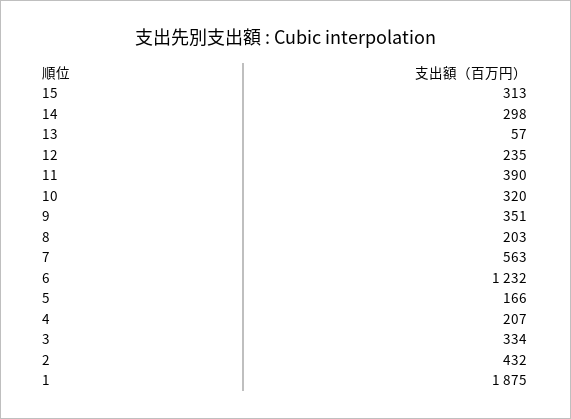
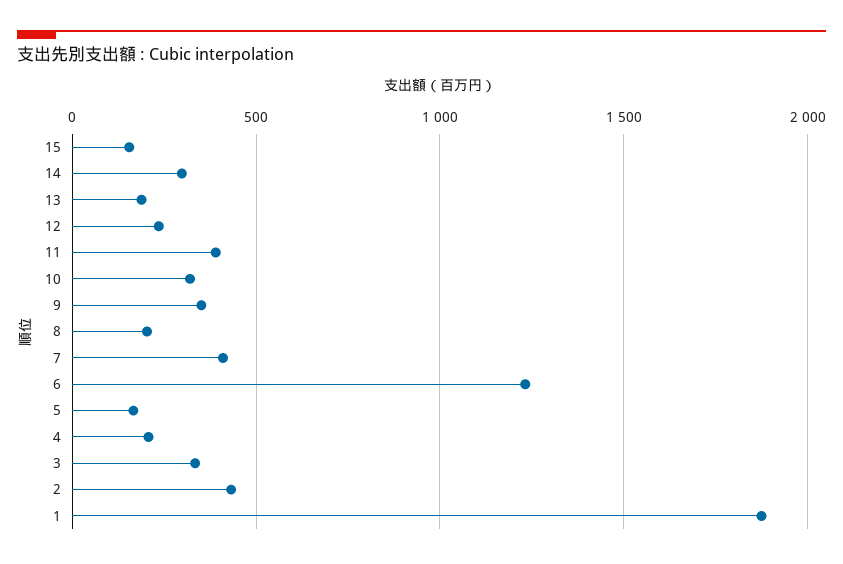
  {
-   "15": 313,
+   "15": 150,
    "14": 298,
-   "13": 57,
+   "13": 200,
    "12": 235,
    "11": 390,
    "10": 320,
    "9": 351,
    "8": 203,
-   "7": 563,
+   "7": 400,
    "6": 1232,
    "5": 166,
    "4": 207,
    "3": 334,
    "2": 432,
    "1": 1875
  }

